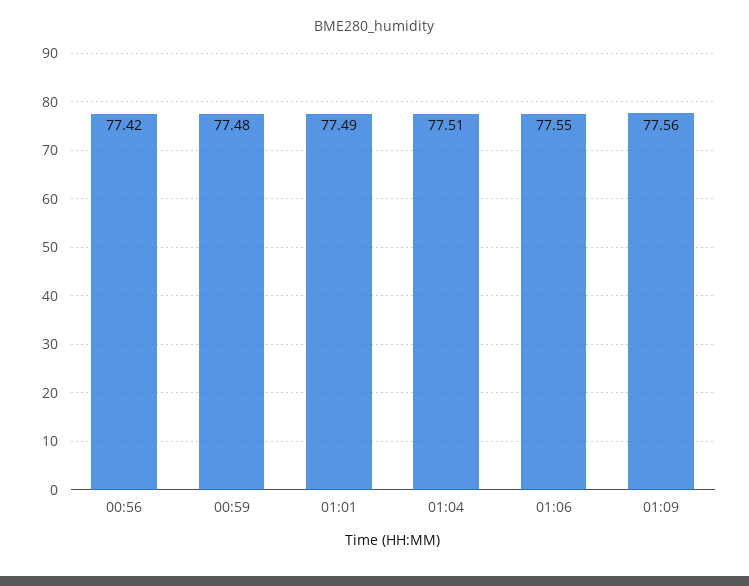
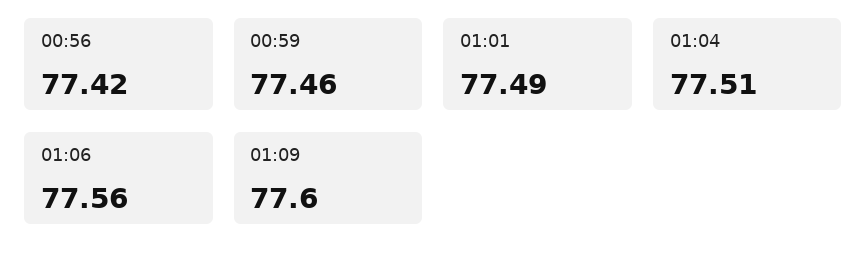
  {
    "00:56": 77.42,
-   "00:59": 77.48,
+   "00:59": 77.46,
    "01:01": 77.49,
    "01:04": 77.51,
-   "01:06": 77.55,
+   "01:06": 77.56,
-   "01:09": 77.56
+   "01:09": 77.6
  }

